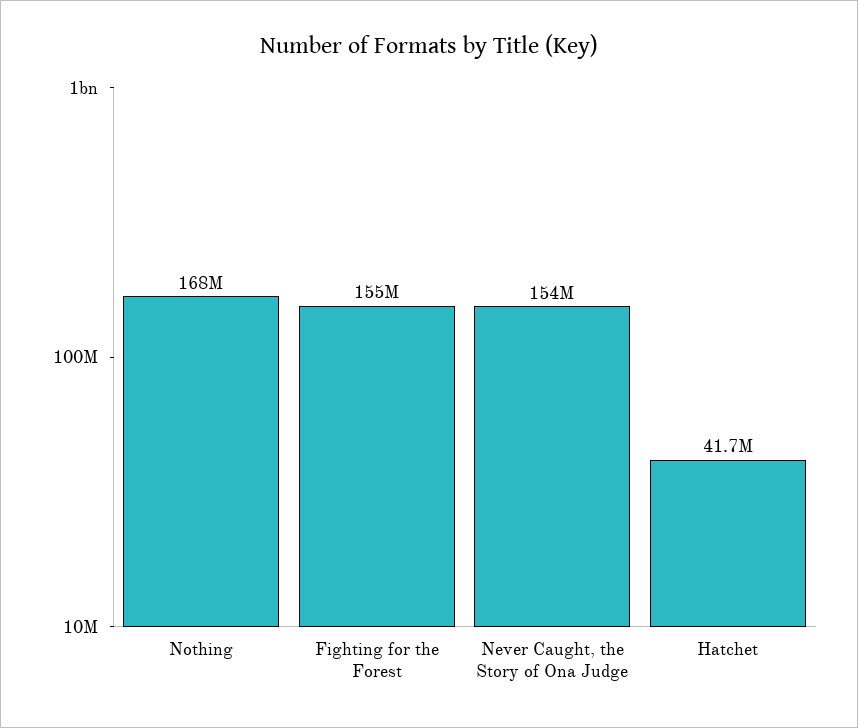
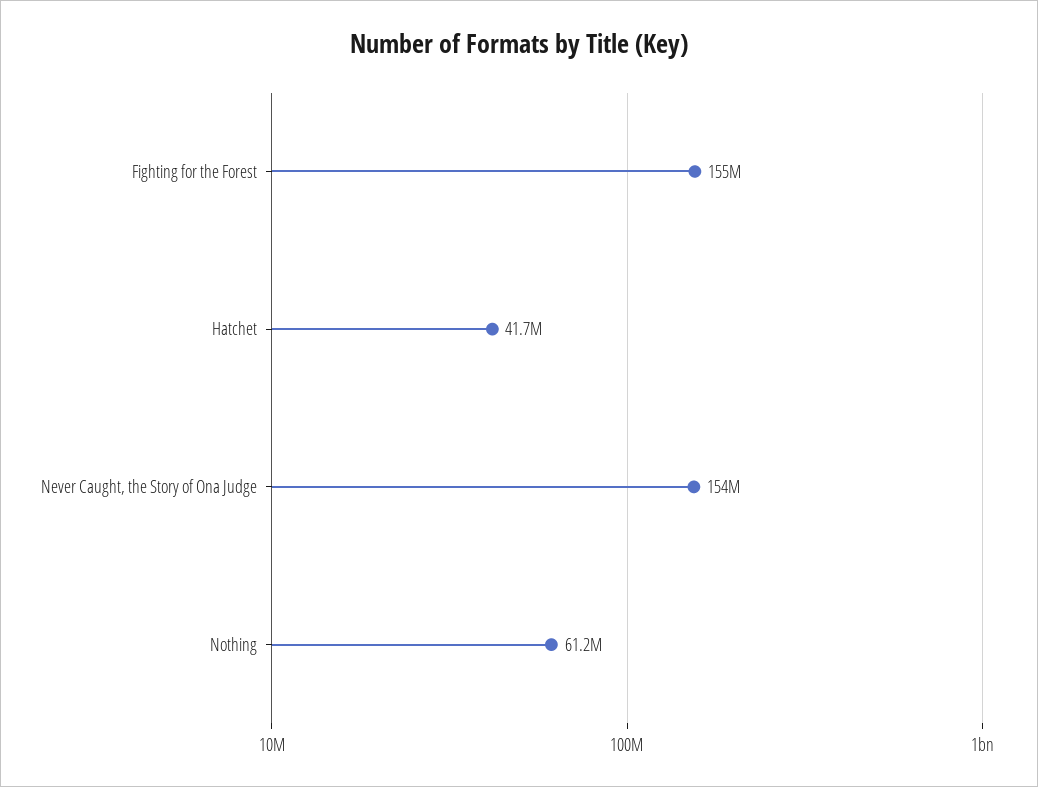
  {
-   "Nothing": 168000000,
+   "Nothing": 61200000,
    "Fighting for the Forest": 155000000,
    "Never Caught, the Story of Ona Judge": 154000000,
    "Hatchet": 41700000
  }

